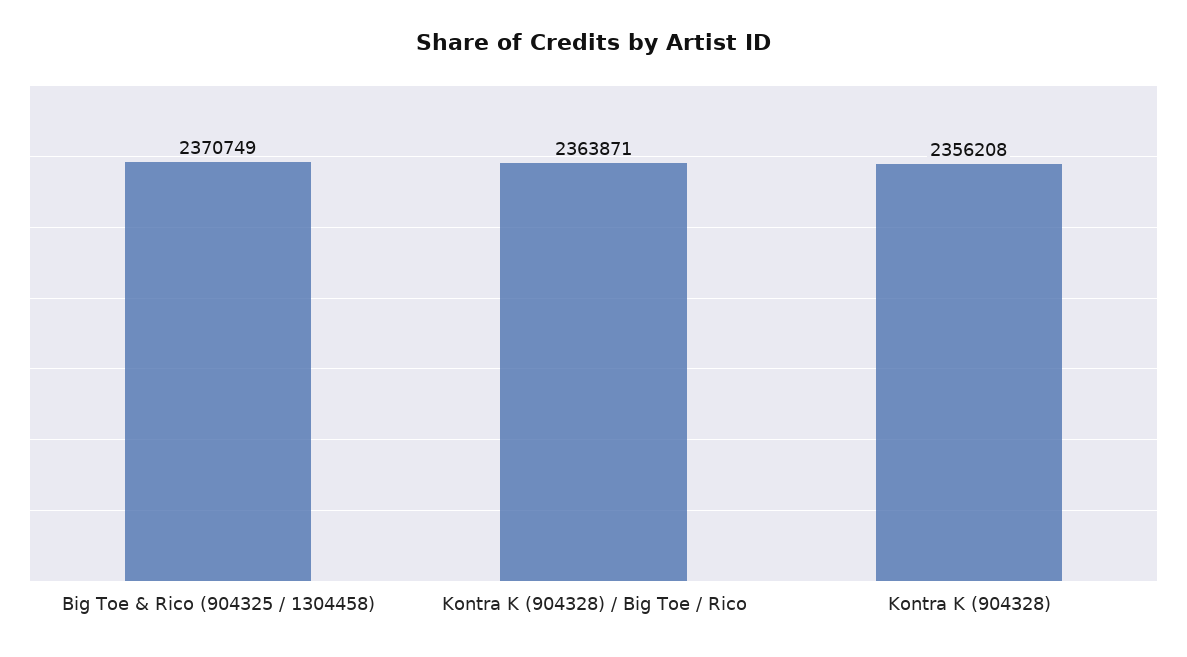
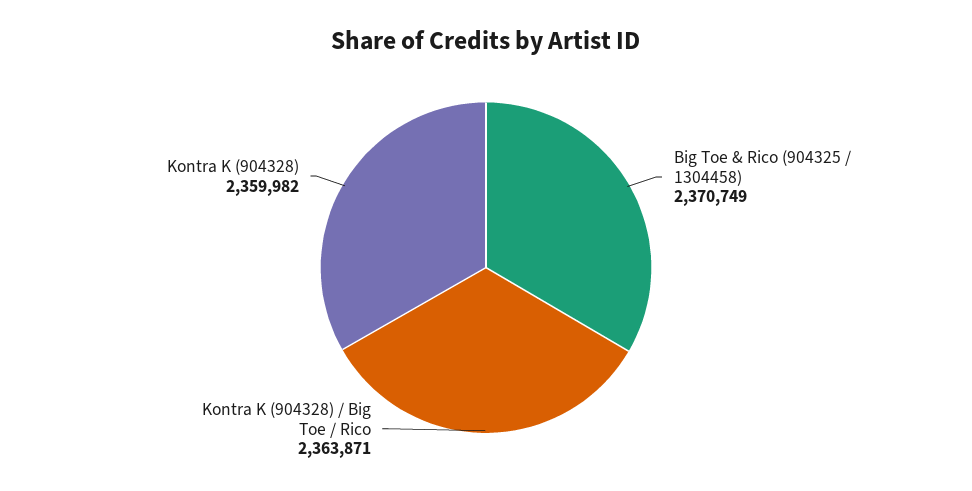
  {
    "Big Toe & Rico (904325 / 1304458)": 2370749,
    "Kontra K (904328) / Big Toe / Rico": 2363871,
-   "Kontra K (904328)": 2356208
+   "Kontra K (904328)": 2359982
  }

